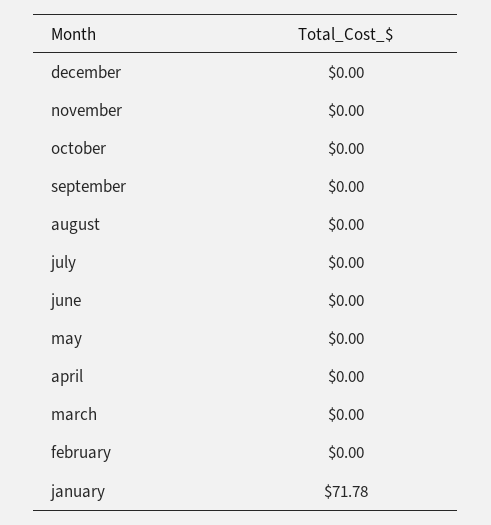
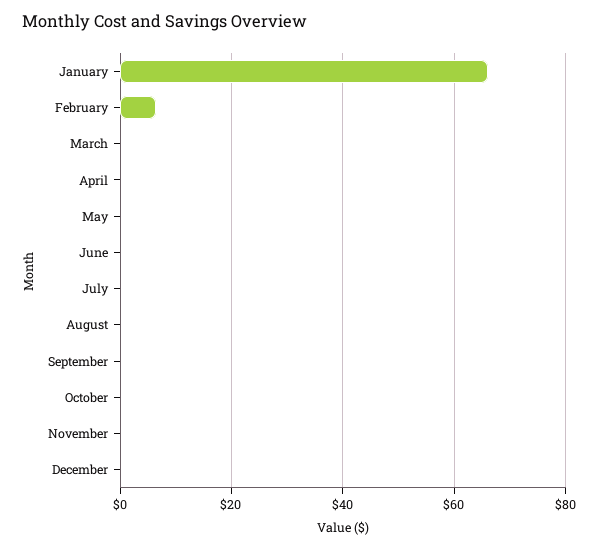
  {
    "december": 0,
    "november": 0,
    "october": 0,
    "september": 0,
    "august": 0,
    "july": 0,
    "june": 0,
    "may": 0,
    "april": 0,
    "march": 0,
-   "february": 0,
+   "february": 6,
-   "january": 71.78
+   "january": 66
  }

